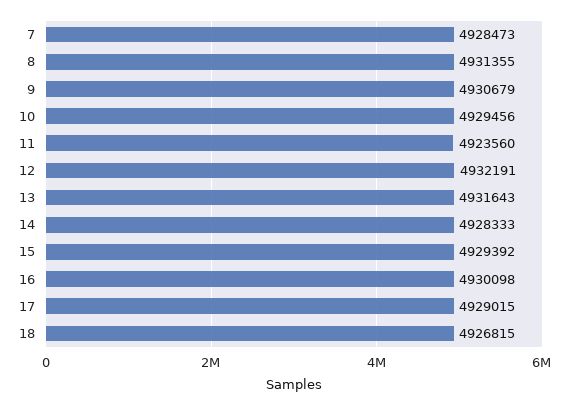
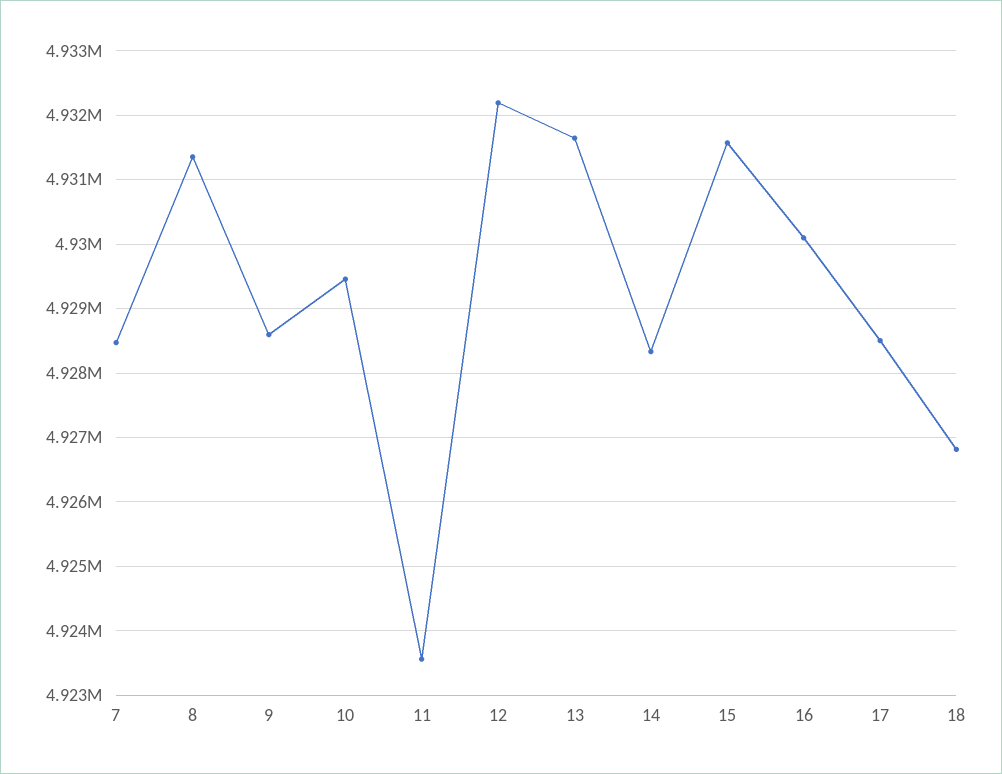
  {
    "7": 4928473,
    "8": 4931355,
-   "9": 4930679,
+   "9": 4928600,
    "10": 4929456,
    "11": 4923560,
    "12": 4932191,
    "13": 4931643,
    "14": 4928333,
-   "15": 4929392,
+   "15": 4931600,
    "16": 4930098,
-   "17": 4929015,
+   "17": 4928500,
    "18": 4926815
  }

